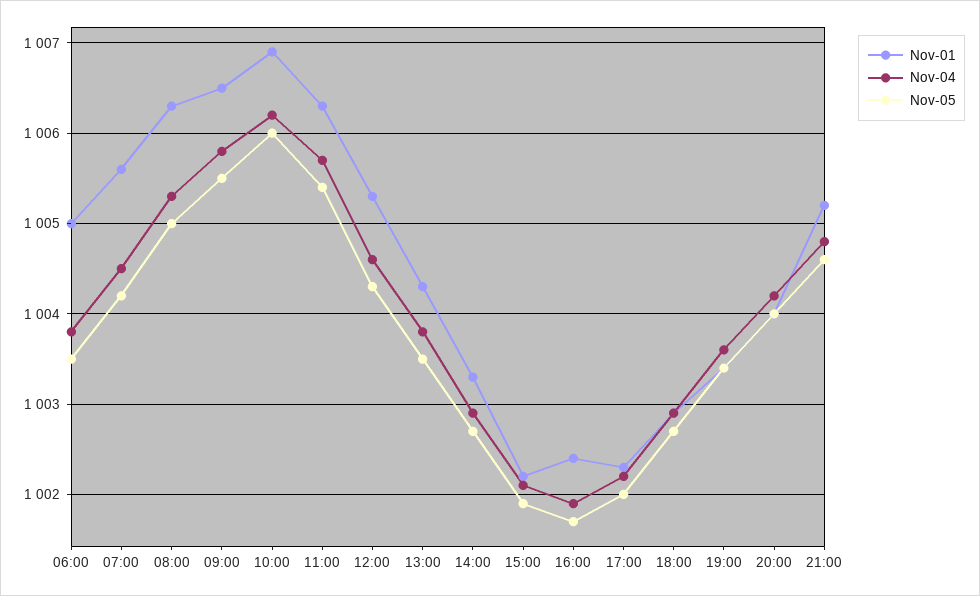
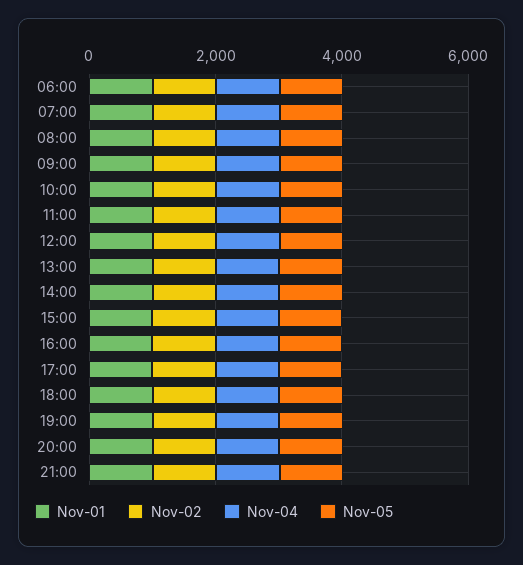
  {
    "Nov-01": {
      "06:00": 1005,
      "07:00": 1005.6,
      "08:00": 1006.3,
      "09:00": 1006.5,
      "10:00": 1006.9,
      "11:00": 1006.3,
      "12:00": 1005.3,
      "13:00": 1004.3,
      "14:00": 1003.3,
      "15:00": 1002.2,
      "16:00": 1002.4,
      "17:00": 1002.3,
      "18:00": 1002.9,
      "19:00": 1003.4,
      "20:00": 1004,
      "21:00": 1005.2
    },
    "Nov-04": {
      "06:00": 1003.8,
      "07:00": 1004.5,
      "08:00": 1005.3,
      "09:00": 1005.8,
      "10:00": 1006.2,
      "11:00": 1005.7,
      "12:00": 1004.6,
      "13:00": 1003.8,
      "14:00": 1002.9,
      "15:00": 1002.1,
      "16:00": 1001.9,
      "17:00": 1002.2,
      "18:00": 1002.9,
      "19:00": 1003.6,
      "20:00": 1004.2,
      "21:00": 1004.8
    },
    "Nov-05": {
      "06:00": 1003.5,
      "07:00": 1004.2,
      "08:00": 1005,
      "09:00": 1005.5,
      "10:00": 1006,
      "11:00": 1005.4,
      "12:00": 1004.3,
      "13:00": 1003.5,
      "14:00": 1002.7,
      "15:00": 1001.9,
      "16:00": 1001.7,
      "17:00": 1002,
      "18:00": 1002.7,
      "19:00": 1003.4,
      "20:00": 1004,
      "21:00": 1004.6
-   }
+   },
+   "Nov-02": {
+     "06:00": 1000,
+     "07:00": 1000,
+     "08:00": 1000,
+     "09:00": 1000,
+     "10:00": 1000,
+     "11:00": 1000,
+     "12:00": 1000,
+     "13:00": 1000,
+     "14:00": 1000,
+     "15:00": 1000,
+     "16:00": 1000,
+     "17:00": 1000,
+     "18:00": 1000,
+     "19:00": 1000,
+     "20:00": 1000,
+     "21:00": 1000
+   }
  }

